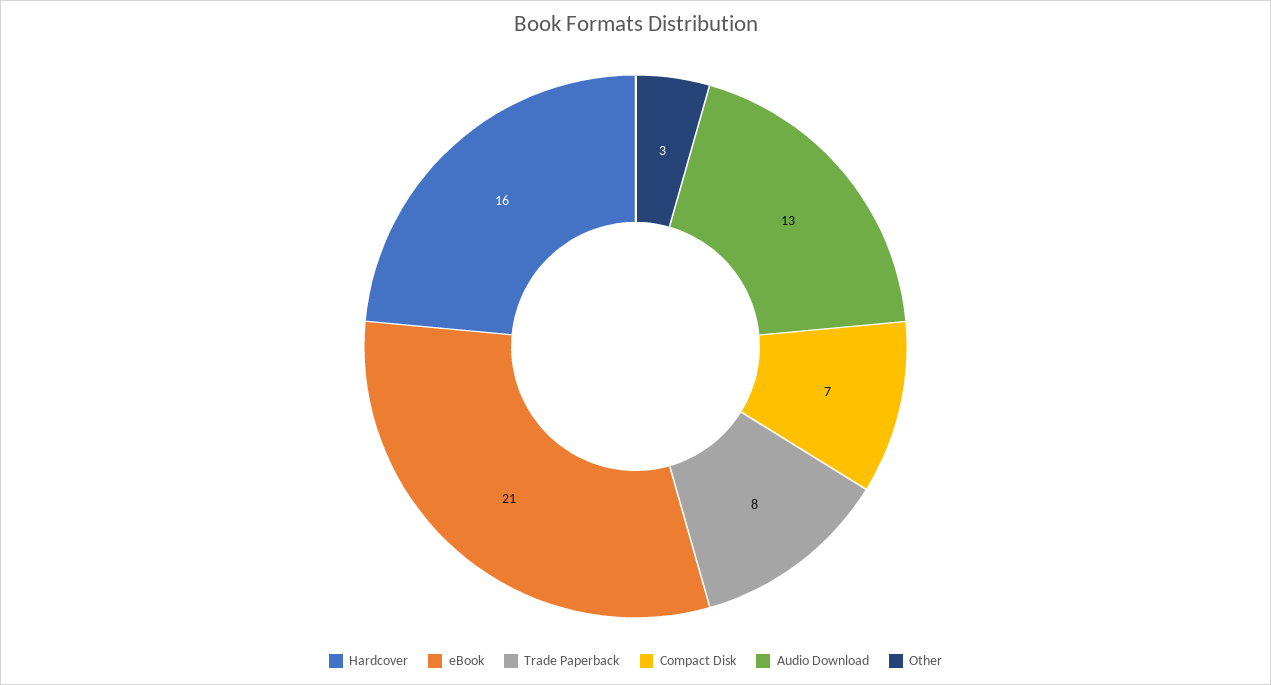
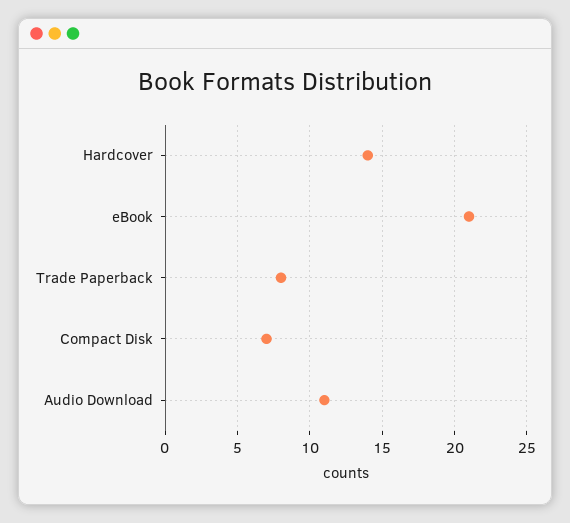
  {
-   "Hardcover": 16,
+   "Hardcover": 14,
    "eBook": 21,
    "Trade Paperback": 8,
    "Compact Disk": 7,
-   "Audio Download": 13,
+   "Audio Download": 11
-   "Other": 3
  }

